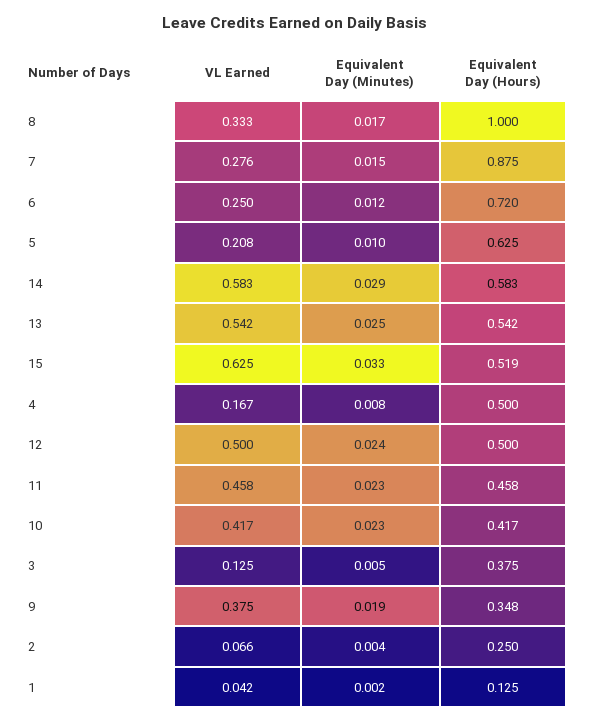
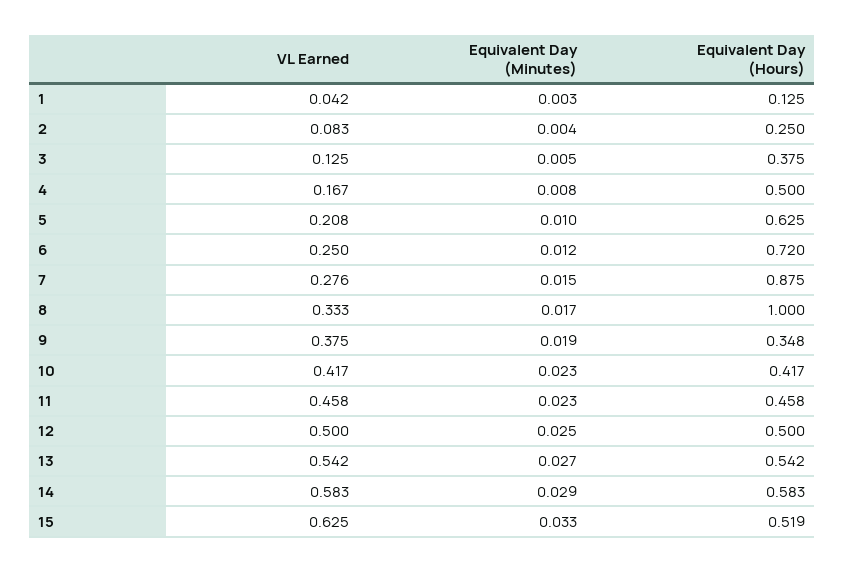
  {
    "VL Earned": {
      "8": 0.333,
      "7": 0.276,
      "6": 0.25,
      "5": 0.208,
      "14": 0.583,
      "13": 0.542,
      "15": 0.625,
      "4": 0.167,
      "12": 0.5,
      "11": 0.458,
      "10": 0.417,
      "3": 0.125,
      "9": 0.375,
-     "2": 0.066,
+     "2": 0.083,
      "1": 0.042
    },
    "Equivalent Day (Minutes)": {
      "8": 0.017,
      "7": 0.015,
      "6": 0.012,
      "5": 0.01,
      "14": 0.029,
-     "13": 0.025,
+     "13": 0.027,
      "15": 0.033,
      "4": 0.008,
-     "12": 0.024,
+     "12": 0.025,
      "11": 0.023,
      "10": 0.023,
      "3": 0.005,
      "9": 0.019,
      "2": 0.004,
-     "1": 0.002
+     "1": 0.003
    },
    "Equivalent Day (Hours)": {
      "8": 1,
      "7": 0.875,
      "6": 0.72,
      "5": 0.625,
      "14": 0.583,
      "13": 0.542,
      "15": 0.519,
      "4": 0.5,
      "12": 0.5,
      "11": 0.458,
      "10": 0.417,
      "3": 0.375,
      "9": 0.348,
      "2": 0.25,
      "1": 0.125
    }
  }

